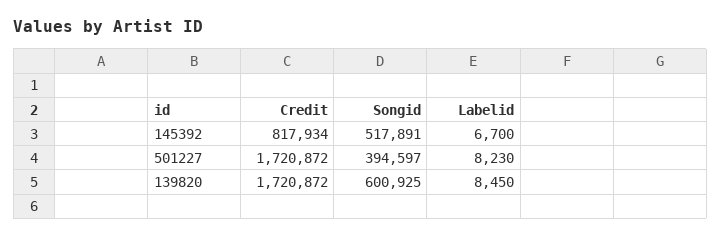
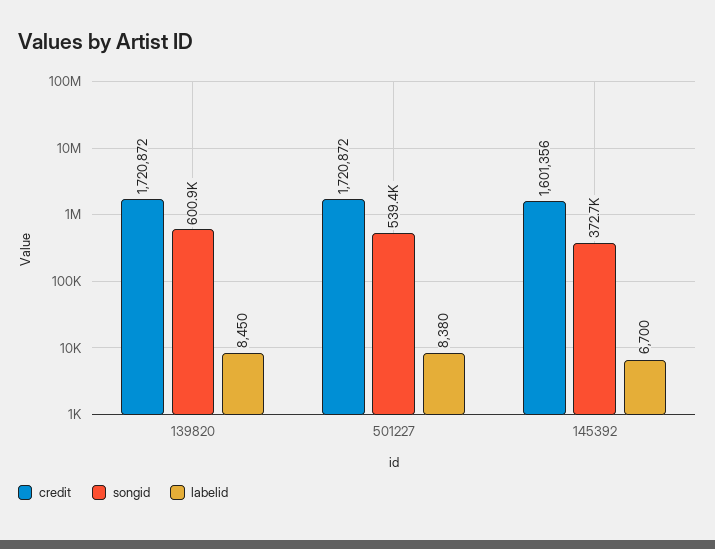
  {
    "Credit": {
-     "145392": 817934,
+     "145392": 1601356,
      "501227": 1720872,
      "139820": 1720872
    },
    "Songid": {
-     "145392": 517891,
+     "145392": 372700,
-     "501227": 394597,
+     "501227": 539400,
      "139820": 600925
    },
    "Labelid": {
      "145392": 6700,
-     "501227": 8230,
+     "501227": 8380,
      "139820": 8450
    }
  }

